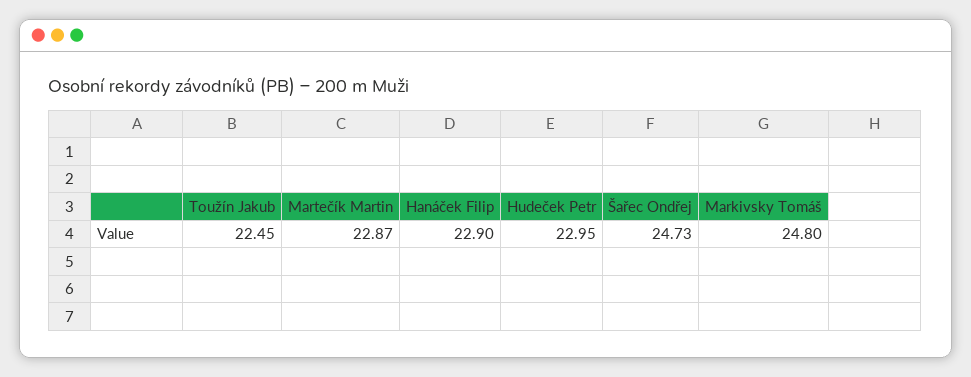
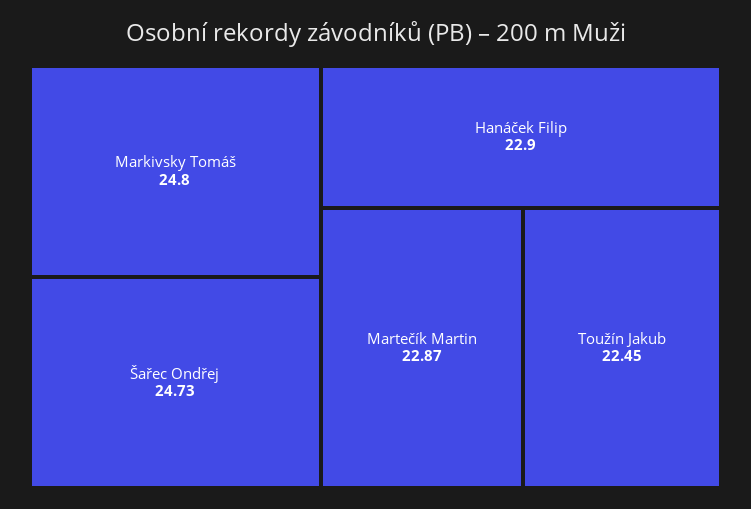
  {
    "Toužín Jakub": 22.45,
    "Martečík Martin": 22.87,
    "Hanáček Filip": 22.9,
-   "Hudeček Petr": 22.95,
    "Šařec Ondřej": 24.73,
    "Markivsky Tomáš": 24.8
  }

